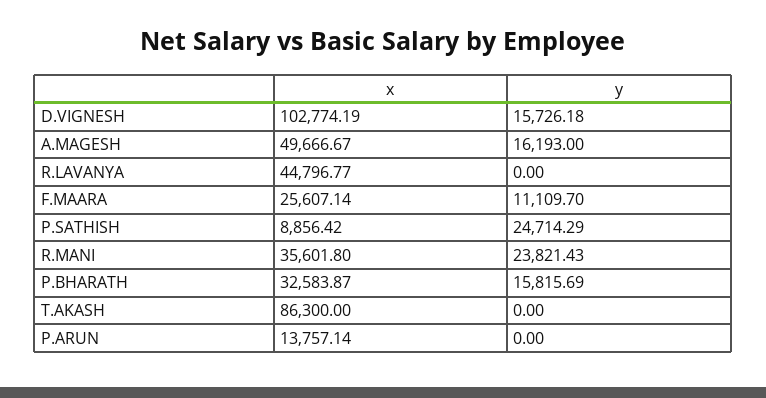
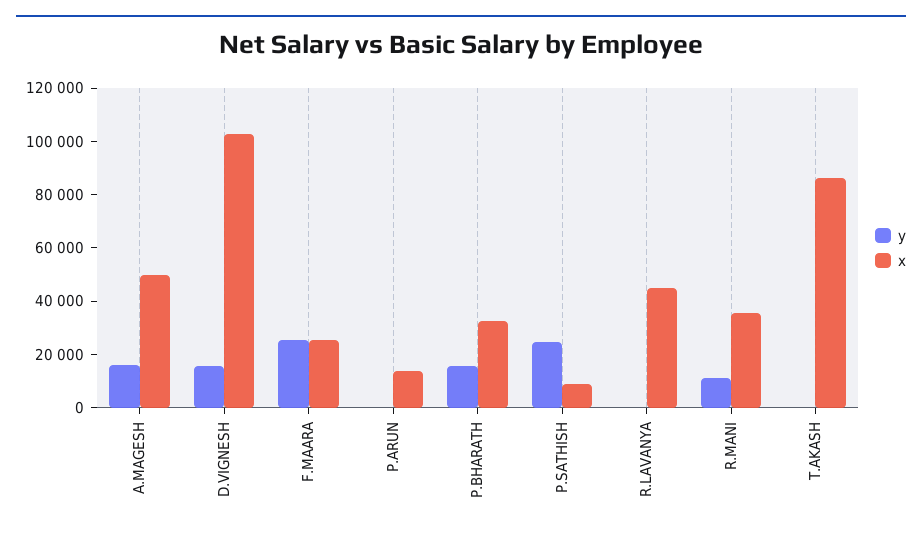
  {
    "x": {
      "D.VIGNESH": 102774.19,
      "A.MAGESH": 49666.67,
      "R.LAVANYA": 44796.77,
      "F.MAARA": 25607.14,
      "P.SATHISH": 8856.42,
      "R.MANI": 35601.8,
      "P.BHARATH": 32583.87,
      "T.AKASH": 86300,
      "P.ARUN": 13757.14
    },
    "y": {
      "D.VIGNESH": 15726.18,
      "A.MAGESH": 16193,
      "R.LAVANYA": 0,
-     "F.MAARA": 11109.7,
+     "F.MAARA": 25000,
      "P.SATHISH": 24714.29,
-     "R.MANI": 23821.43,
+     "R.MANI": 10000,
      "P.BHARATH": 15815.69,
      "T.AKASH": 0,
      "P.ARUN": 0
    }
  }

